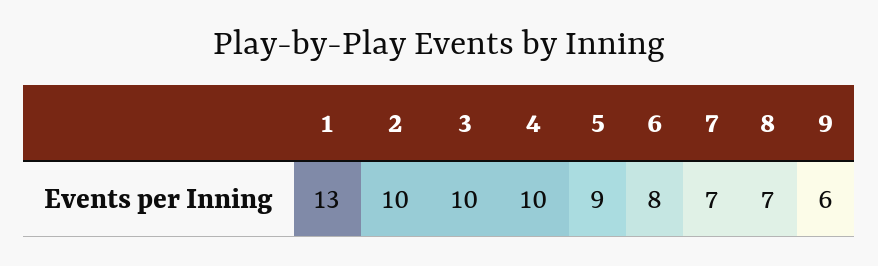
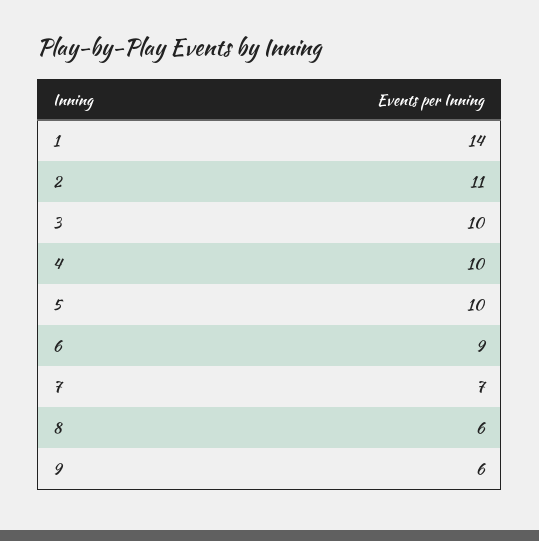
  {
-   "1": 13,
+   "1": 14,
-   "2": 10,
+   "2": 11,
    "3": 10,
    "4": 10,
-   "5": 9,
+   "5": 10,
-   "6": 8,
+   "6": 9,
    "7": 7,
-   "8": 7,
+   "8": 6,
    "9": 6
  }

